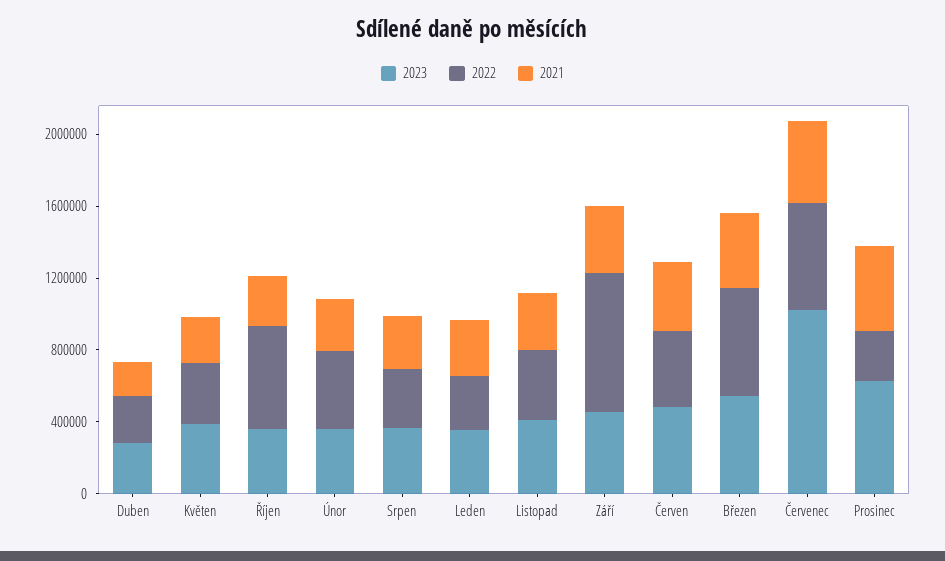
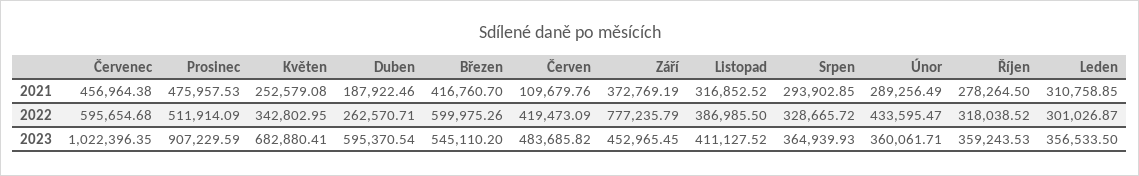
  {
    "2023": {
-     "Duben": 300000,
+     "Duben": 595370.54,
-     "Květen": 400000,
+     "Květen": 682880.41,
      "Říjen": 359243.53,
      "Únor": 360061.71,
      "Srpen": 364939.93,
      "Leden": 356533.5,
      "Listopad": 411127.52,
      "Září": 452965.45,
      "Červen": 483685.82,
      "Březen": 545110.2,
      "Červenec": 1022396.35,
-     "Prosinec": 600000
+     "Prosinec": 907229.59
    },
    "2022": {
      "Duben": 262570.71,
      "Květen": 342802.95,
-     "Říjen": 600000,
+     "Říjen": 318038.52,
      "Únor": 433595.47,
      "Srpen": 328665.72,
      "Leden": 301026.87,
      "Listopad": 386985.5,
      "Září": 777235.79,
      "Červen": 419473.09,
      "Březen": 599975.26,
      "Červenec": 595654.68,
-     "Prosinec": 300000
+     "Prosinec": 511914.09
    },
    "2021": {
      "Duben": 187922.46,
      "Květen": 252579.08,
      "Říjen": 278264.5,
      "Únor": 289256.49,
      "Srpen": 293902.85,
      "Leden": 310758.85,
      "Listopad": 316852.52,
      "Září": 372769.19,
-     "Červen": 400000,
+     "Červen": 109679.76,
      "Březen": 416760.7,
      "Červenec": 456964.38,
      "Prosinec": 475957.53
    }
  }

